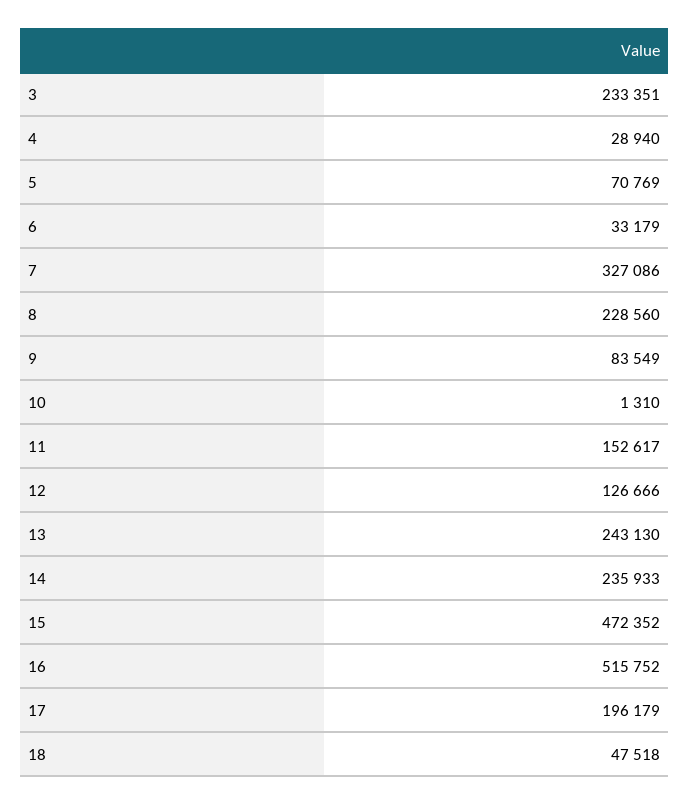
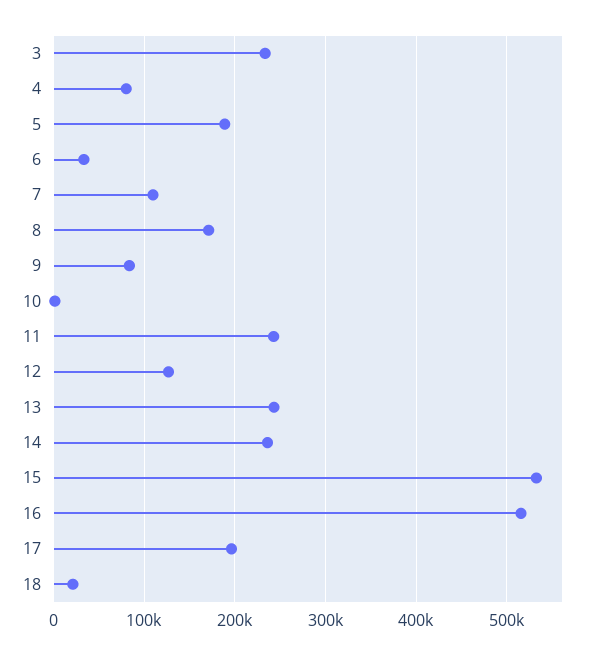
  {
    "3": 233351,
-   "4": 28940,
+   "4": 80000,
-   "5": 70769,
+   "5": 190000,
    "6": 33179,
-   "7": 327086,
+   "7": 110000,
-   "8": 228560,
+   "8": 170000,
    "9": 83549,
    "10": 1310,
-   "11": 152617,
+   "11": 240000,
    "12": 126666,
    "13": 243130,
    "14": 235933,
-   "15": 472352,
+   "15": 530000,
    "16": 515752,
    "17": 196179,
-   "18": 47518
+   "18": 20000
  }

